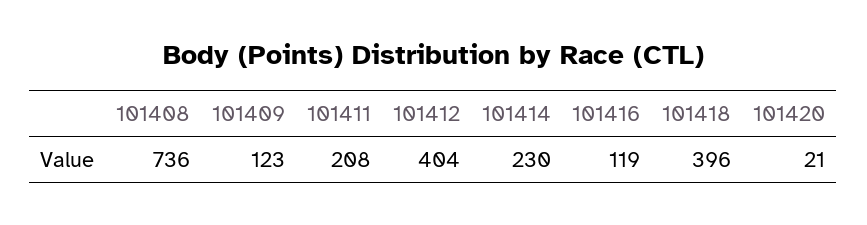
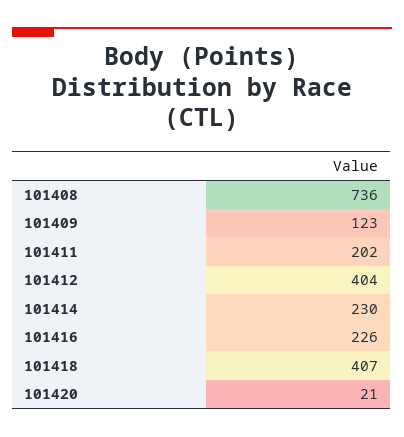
  {
    "101408": 736,
    "101409": 123,
-   "101411": 208,
+   "101411": 202,
    "101412": 404,
    "101414": 230,
-   "101416": 119,
+   "101416": 226,
-   "101418": 396,
+   "101418": 407,
    "101420": 21
  }

